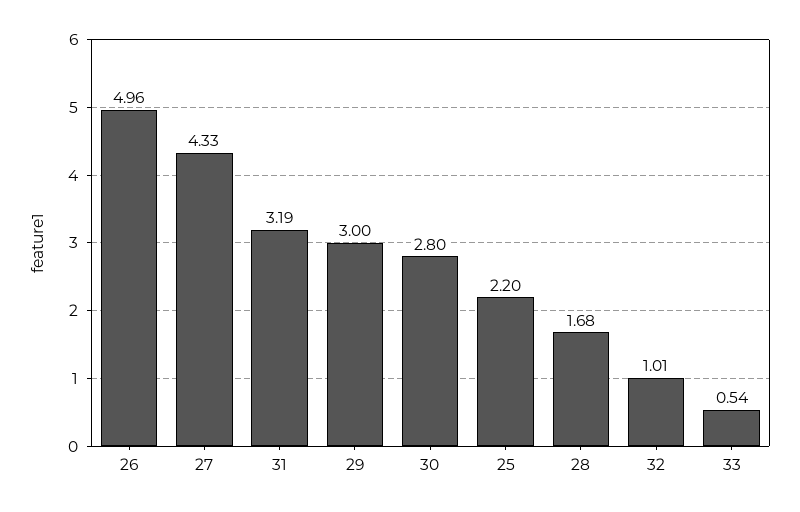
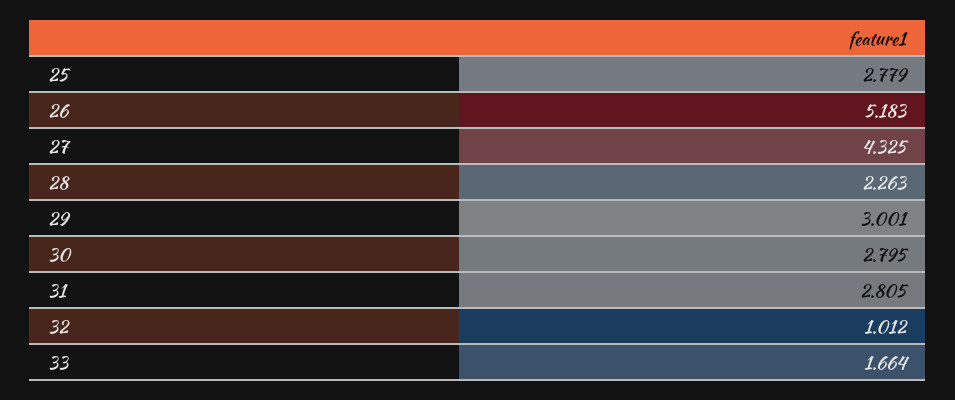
  {
-   "26": 4.96,
+   "26": 5.183,
    "27": 4.325,
-   "31": 3.19,
+   "31": 2.805,
    "29": 3.001,
    "30": 2.795,
-   "25": 2.2,
+   "25": 2.779,
-   "28": 1.68,
+   "28": 2.263,
    "32": 1.012,
-   "33": 0.54
+   "33": 1.664
  }

